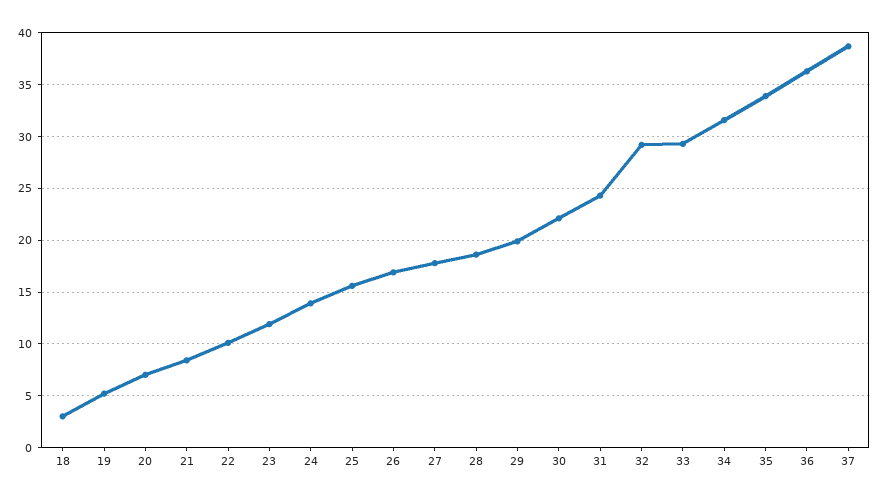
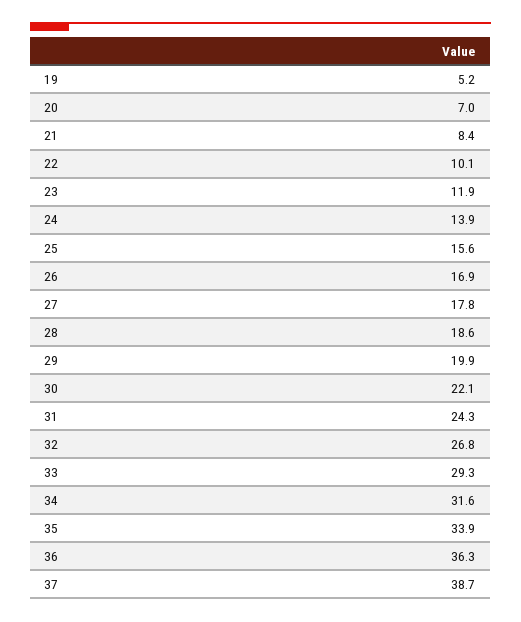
  {
-   "18": 3,
    "19": 5.2,
    "20": 7,
    "21": 8.4,
    "22": 10.1,
    "23": 11.9,
    "24": 13.9,
    "25": 15.6,
    "26": 16.9,
    "27": 17.8,
    "28": 18.6,
    "29": 19.9,
    "30": 22.1,
    "31": 24.3,
-   "32": 29,
+   "32": 26.8,
    "33": 29.3,
    "34": 31.6,
    "35": 33.9,
    "36": 36.3,
    "37": 38.7
  }

